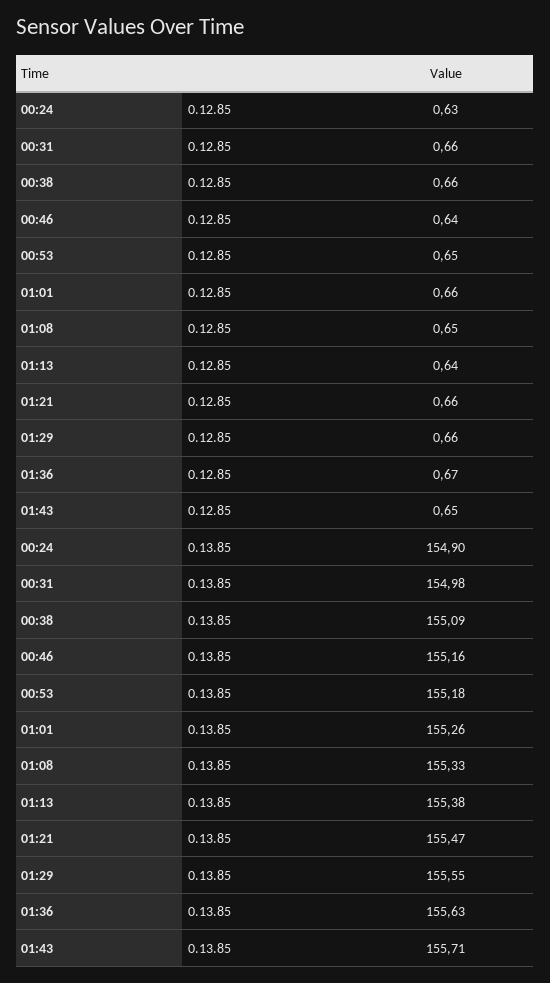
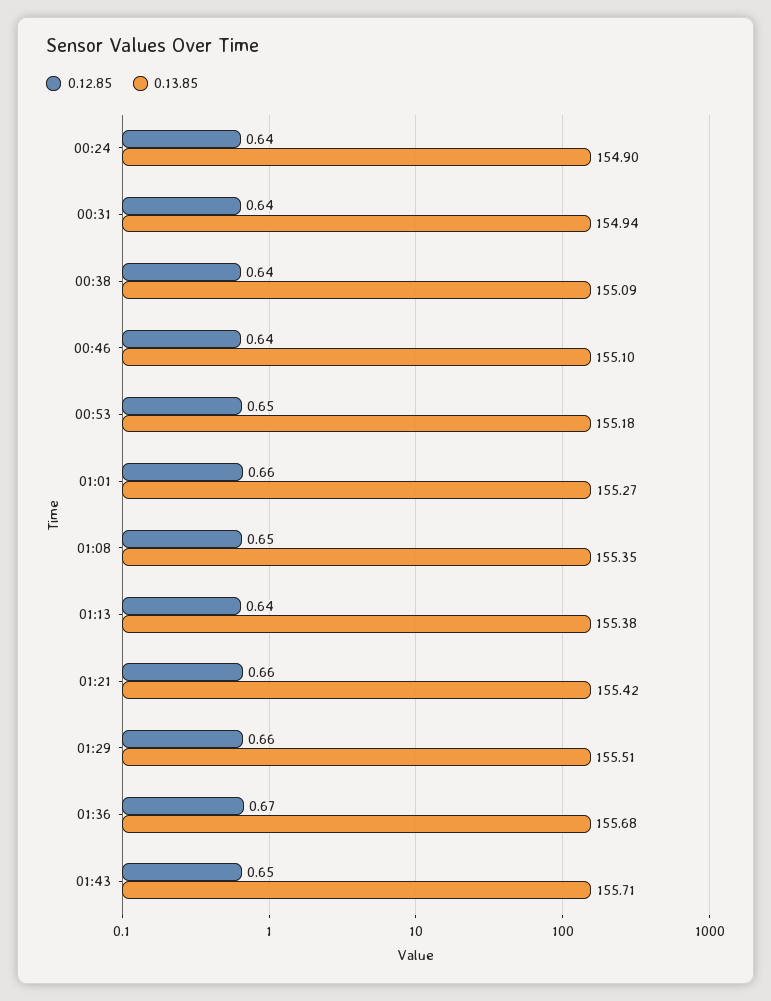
  {
    "0.12.85": {
-     "00:24": 0.63,
+     "00:24": 0.64,
-     "00:31": 0.66,
+     "00:31": 0.64,
-     "00:38": 0.66,
+     "00:38": 0.64,
      "00:46": 0.64,
      "00:53": 0.65,
      "01:01": 0.66,
      "01:08": 0.65,
      "01:13": 0.64,
      "01:21": 0.66,
      "01:29": 0.66,
      "01:36": 0.67,
      "01:43": 0.65
    },
    "0.13.85": {
      "00:24": 154.9,
-     "00:31": 154.98,
+     "00:31": 154.94,
      "00:38": 155.09,
-     "00:46": 155.16,
+     "00:46": 155.1,
      "00:53": 155.18,
-     "01:01": 155.26,
+     "01:01": 155.27,
-     "01:08": 155.33,
+     "01:08": 155.35,
      "01:13": 155.38,
-     "01:21": 155.47,
+     "01:21": 155.42,
-     "01:29": 155.55,
+     "01:29": 155.51,
-     "01:36": 155.63,
+     "01:36": 155.68,
      "01:43": 155.71
    }
  }

